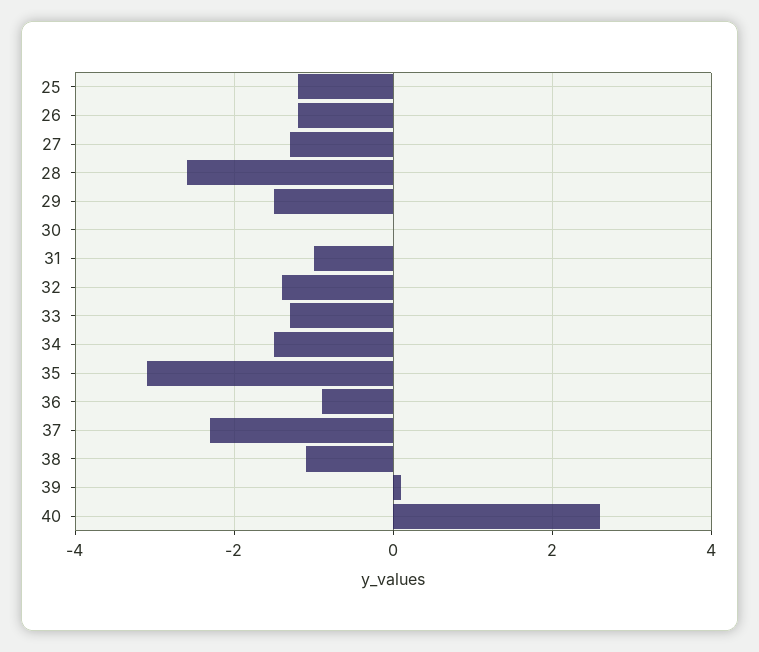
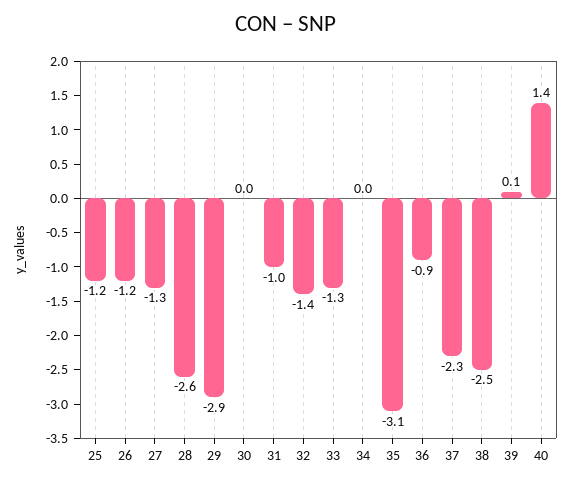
  {
    "25": -1.2,
    "26": -1.2,
    "27": -1.3,
    "28": -2.6,
-   "29": -1.5,
+   "29": -2.9,
    "30": 0,
    "31": -1,
    "32": -1.4,
    "33": -1.3,
-   "34": -1.5,
+   "34": 0,
    "35": -3.1,
    "36": -0.9,
    "37": -2.3,
-   "38": -1,
+   "38": -2.5,
    "39": 0.1,
-   "40": 2.5
+   "40": 1.4
  }

